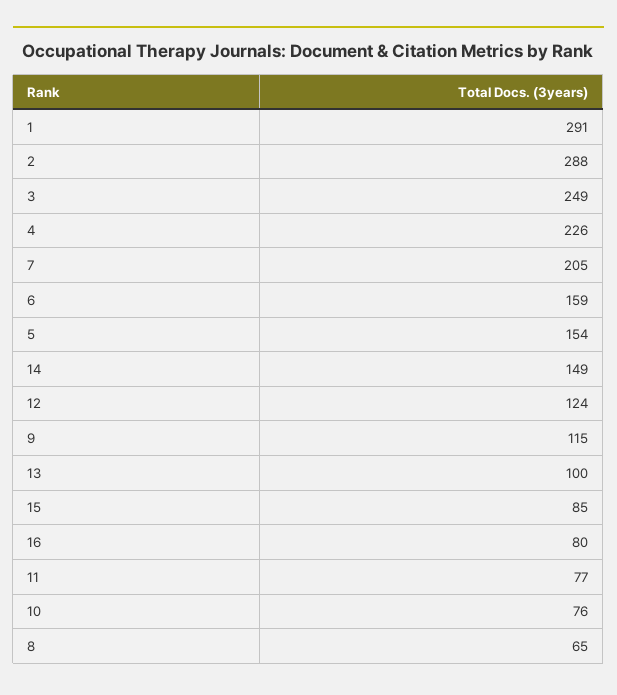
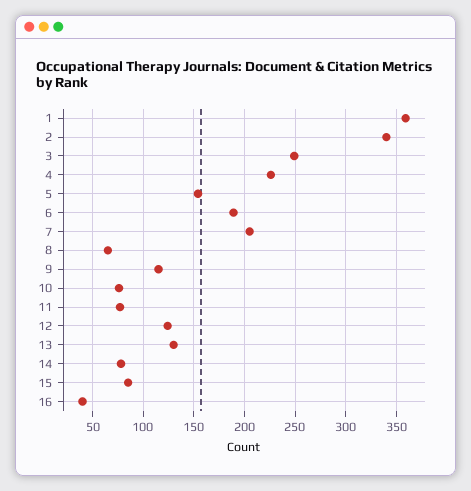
  {
-   "1": 291,
+   "1": 360,
-   "2": 288,
+   "2": 340,
    "3": 249,
    "4": 226,
    "7": 205,
-   "6": 159,
+   "6": 190,
    "5": 154,
-   "14": 149,
+   "14": 80,
    "12": 124,
    "9": 115,
-   "13": 100,
+   "13": 130,
    "15": 85,
-   "16": 80,
+   "16": 40,
    "11": 77,
    "10": 76,
    "8": 65
  }

